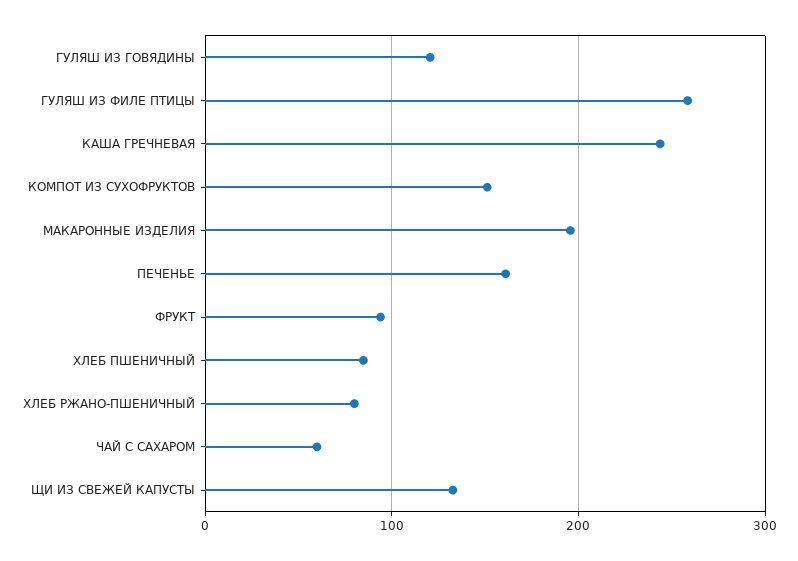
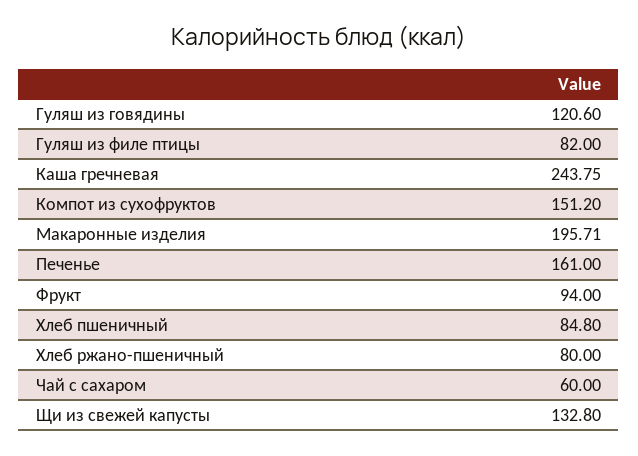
  {
    "ГУЛЯШ ИЗ ГОВЯДИНЫ": 120.6,
-   "ГУЛЯШ ИЗ ФИЛЕ ПТИЦЫ": 260,
+   "ГУЛЯШ ИЗ ФИЛЕ ПТИЦЫ": 82,
    "КАША ГРЕЧНЕВАЯ": 243.75,
    "КОМПОТ ИЗ СУХОФРУКТОВ": 151.2,
    "МАКАРОННЫЕ ИЗДЕЛИЯ": 195.71,
    "ПЕЧЕНЬЕ": 161,
    "ФРУКТ": 94,
    "ХЛЕБ ПШЕНИЧНЫЙ": 84.8,
    "ХЛЕБ РЖАНО-ПШЕНИЧНЫЙ": 80,
    "ЧАЙ С САХАРОМ": 60,
    "ЩИ ИЗ СВЕЖЕЙ КАПУСТЫ": 132.8
  }

